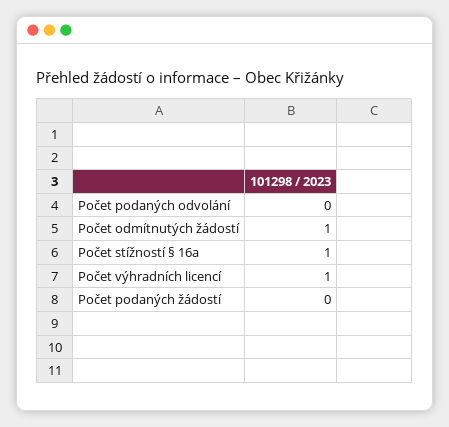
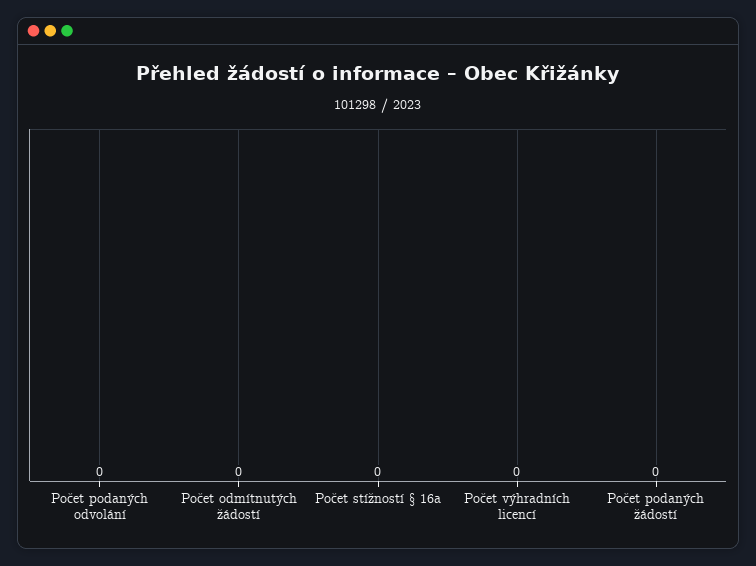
  {
    "Počet podaných odvolání": 0,
-   "Počet odmítnutých žádostí": 1,
+   "Počet odmítnutých žádostí": 0,
-   "Počet stížností § 16a": 1,
+   "Počet stížností § 16a": 0,
-   "Počet výhradních licencí": 1,
+   "Počet výhradních licencí": 0,
    "Počet podaných žádostí": 0
  }

